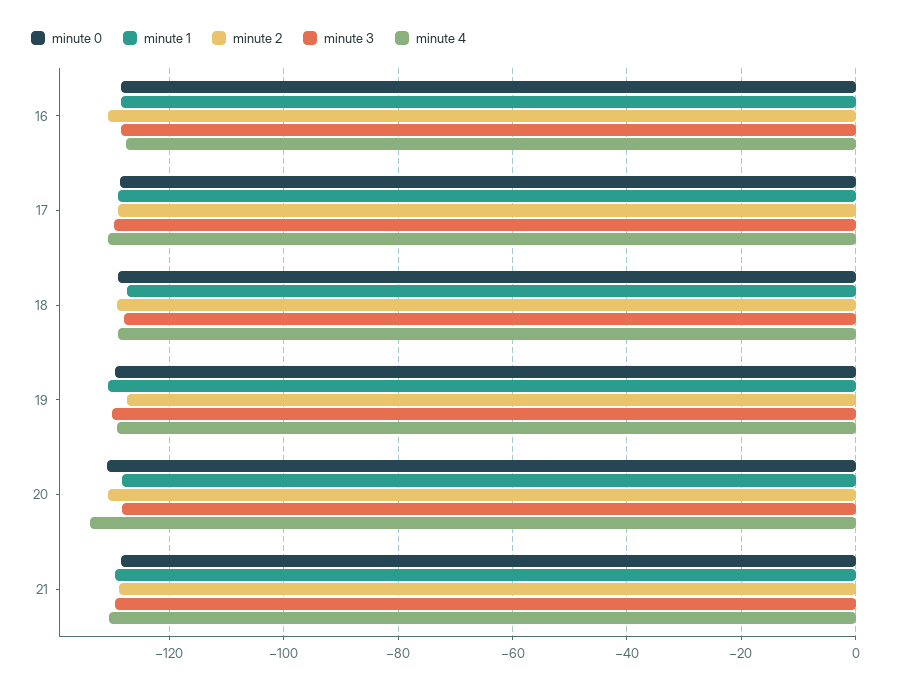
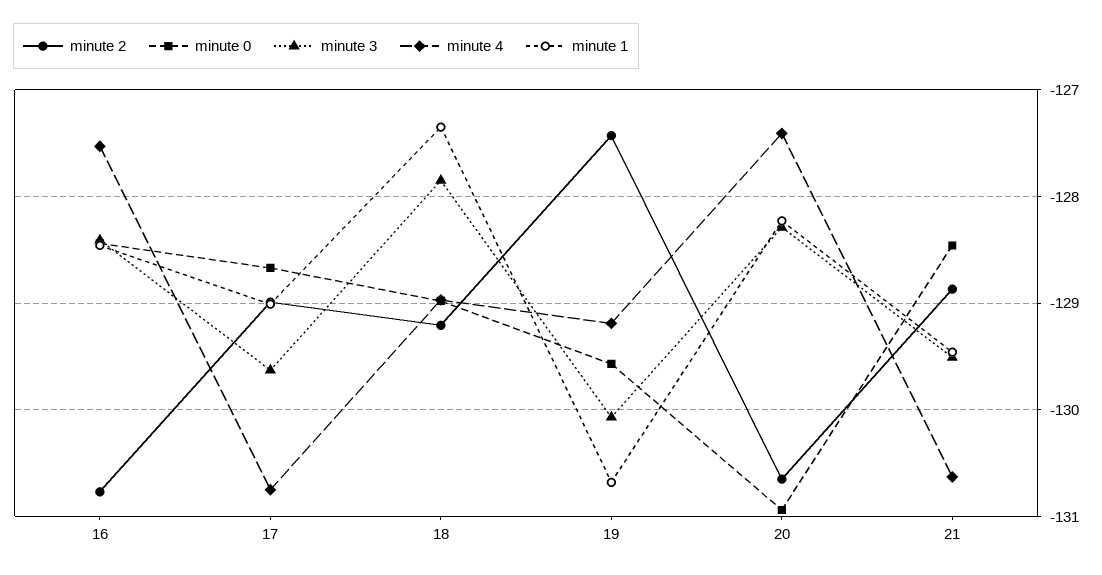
  {
    "minute 0": {
      "16": -128.4,
      "17": -128.7,
      "18": -129,
      "19": -129.6,
      "20": -130.9,
      "21": -128.5
    },
    "minute 1": {
      "16": -128.5,
      "17": -129,
      "18": -127.4,
      "19": -130.7,
      "20": -128.2,
      "21": -129.5
    },
    "minute 2": {
      "16": -130.8,
      "17": -129,
      "18": -129.2,
      "19": -127.4,
      "20": -130.7,
      "21": -128.9
    },
    "minute 3": {
      "16": -128.4,
      "17": -129.6,
      "18": -127.9,
      "19": -130.1,
      "20": -128.3,
      "21": -129.5
    },
    "minute 4": {
      "16": -127.5,
      "17": -130.8,
      "18": -129,
      "19": -129.2,
-     "20": -134,
+     "20": -127.4,
      "21": -130.6
    }
  }

